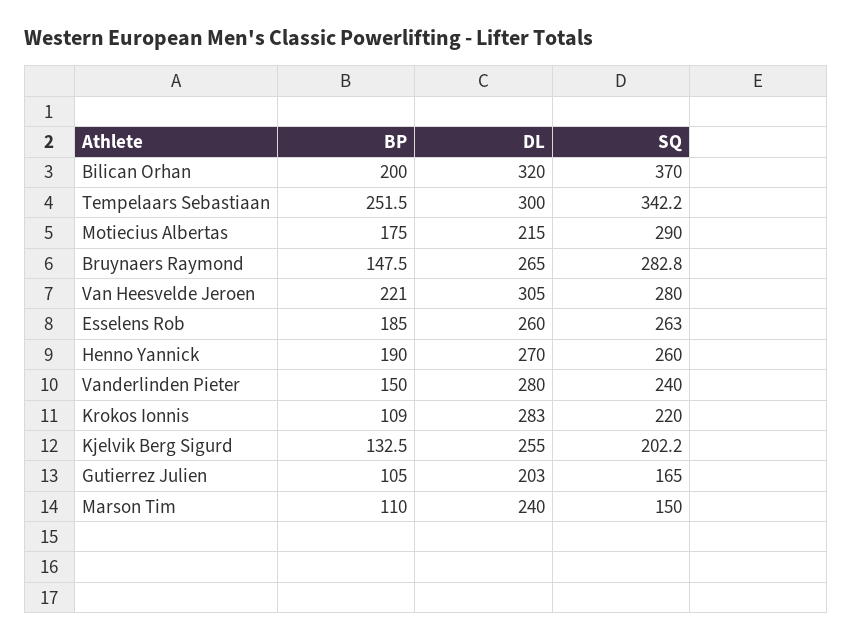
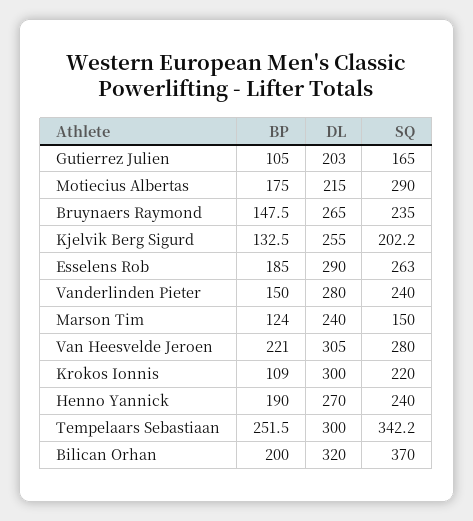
  {
    "BP": {
      "Bilican Orhan": 200,
      "Tempelaars Sebastiaan": 251.5,
      "Motiecius Albertas": 175,
      "Bruynaers Raymond": 147.5,
      "Van Heesvelde Jeroen": 221,
      "Esselens Rob": 185,
      "Henno Yannick": 190,
      "Vanderlinden Pieter": 150,
      "Krokos Ionnis": 109,
      "Kjelvik Berg Sigurd": 132.5,
      "Gutierrez Julien": 105,
-     "Marson Tim": 110
+     "Marson Tim": 124
    },
    "DL": {
      "Bilican Orhan": 320,
      "Tempelaars Sebastiaan": 300,
      "Motiecius Albertas": 215,
      "Bruynaers Raymond": 265,
      "Van Heesvelde Jeroen": 305,
-     "Esselens Rob": 260,
+     "Esselens Rob": 290,
      "Henno Yannick": 270,
      "Vanderlinden Pieter": 280,
-     "Krokos Ionnis": 283,
+     "Krokos Ionnis": 300,
      "Kjelvik Berg Sigurd": 255,
      "Gutierrez Julien": 203,
      "Marson Tim": 240
    },
    "SQ": {
      "Bilican Orhan": 370,
      "Tempelaars Sebastiaan": 342.2,
      "Motiecius Albertas": 290,
-     "Bruynaers Raymond": 282.8,
+     "Bruynaers Raymond": 235,
      "Van Heesvelde Jeroen": 280,
      "Esselens Rob": 263,
-     "Henno Yannick": 260,
+     "Henno Yannick": 240,
      "Vanderlinden Pieter": 240,
      "Krokos Ionnis": 220,
      "Kjelvik Berg Sigurd": 202.2,
      "Gutierrez Julien": 165,
      "Marson Tim": 150
    }
  }

